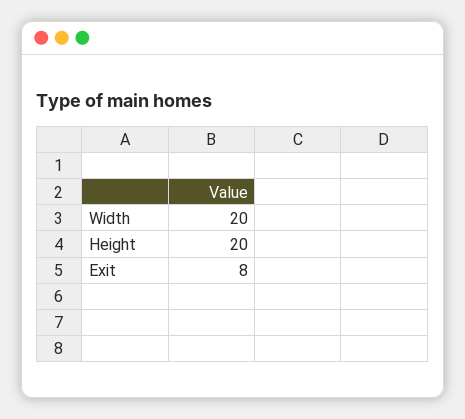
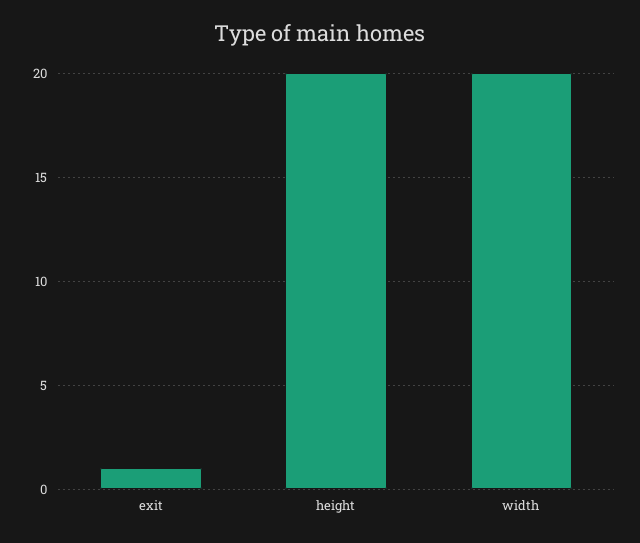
  {
    "Width": 20,
    "Height": 20,
-   "Exit": 8
+   "Exit": 1
  }

